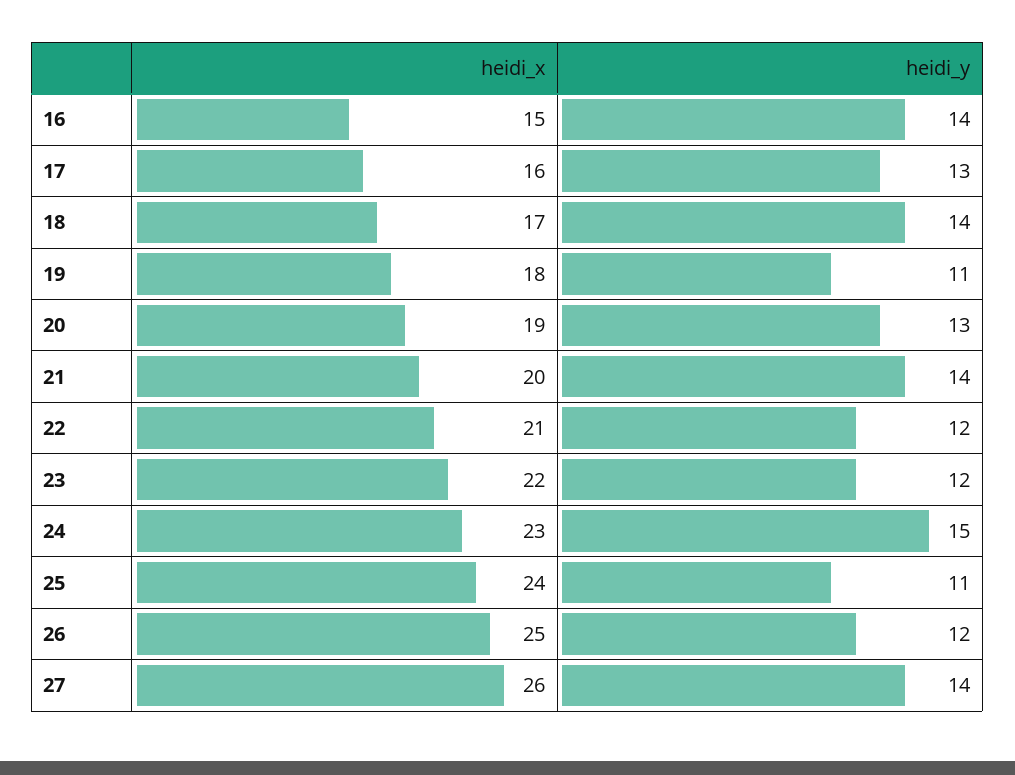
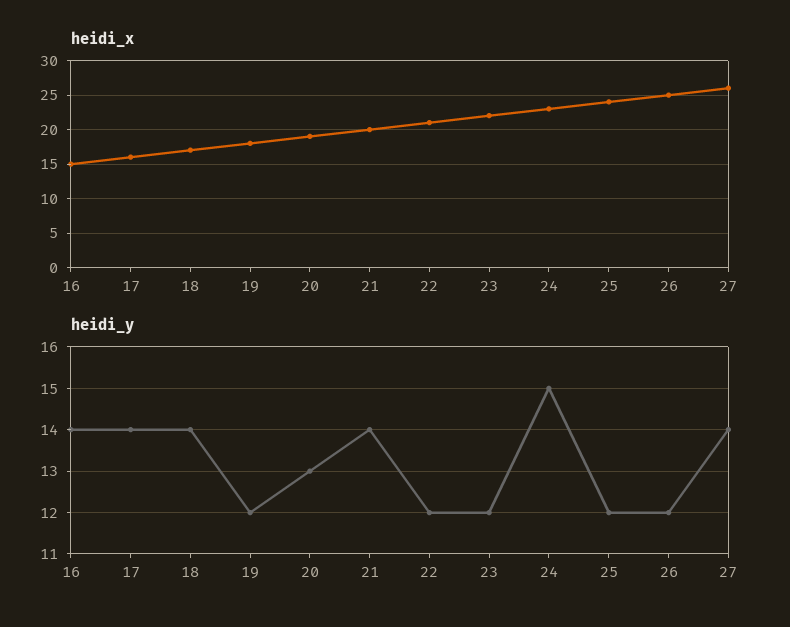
  {
    "heidi_x": {
      "16": 15,
      "17": 16,
      "18": 17,
      "19": 18,
      "20": 19,
      "21": 20,
      "22": 21,
      "23": 22,
      "24": 23,
      "25": 24,
      "26": 25,
      "27": 26
    },
    "heidi_y": {
      "16": 14,
-     "17": 13,
+     "17": 14,
      "18": 14,
-     "19": 11,
+     "19": 12,
      "20": 13,
      "21": 14,
      "22": 12,
      "23": 12,
      "24": 15,
-     "25": 11,
+     "25": 12,
      "26": 12,
      "27": 14
    }
  }

